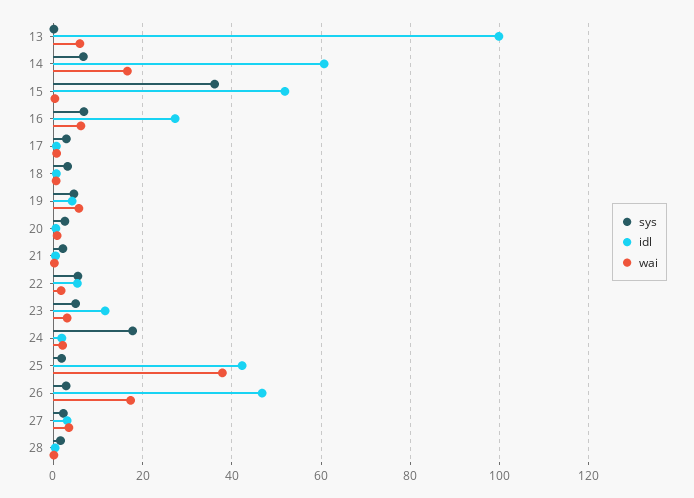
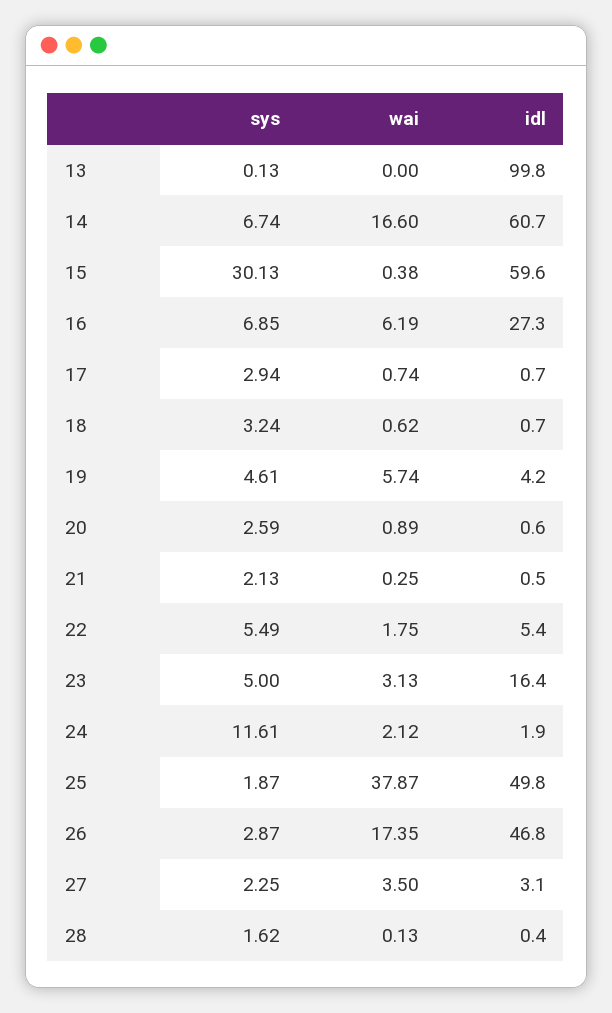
  {
    "sys": {
      "13": 0.13,
      "14": 6.74,
-     "15": 36,
+     "15": 30.13,
      "16": 6.85,
      "17": 2.94,
      "18": 3.24,
      "19": 4.61,
      "20": 2.59,
      "21": 2.13,
      "22": 5.49,
      "23": 5,
-     "24": 18,
+     "24": 11.61,
      "25": 1.87,
      "26": 2.87,
      "27": 2.25,
      "28": 1.62
    },
    "idl": {
      "13": 99.8,
      "14": 60.7,
-     "15": 52,
+     "15": 59.6,
      "16": 27.3,
      "17": 0.7,
      "18": 0.7,
      "19": 4.2,
      "20": 0.6,
      "21": 0.5,
      "22": 5.4,
-     "23": 12,
+     "23": 16.4,
      "24": 1.9,
-     "25": 42,
+     "25": 49.8,
      "26": 46.8,
      "27": 3.1,
      "28": 0.4
    },
    "wai": {
-     "13": 6,
+     "13": 0,
      "14": 16.6,
      "15": 0.38,
      "16": 6.19,
      "17": 0.74,
      "18": 0.62,
      "19": 5.74,
      "20": 0.89,
      "21": 0.25,
      "22": 1.75,
      "23": 3.13,
      "24": 2.12,
      "25": 37.87,
      "26": 17.35,
      "27": 3.5,
      "28": 0.13
    }
  }

